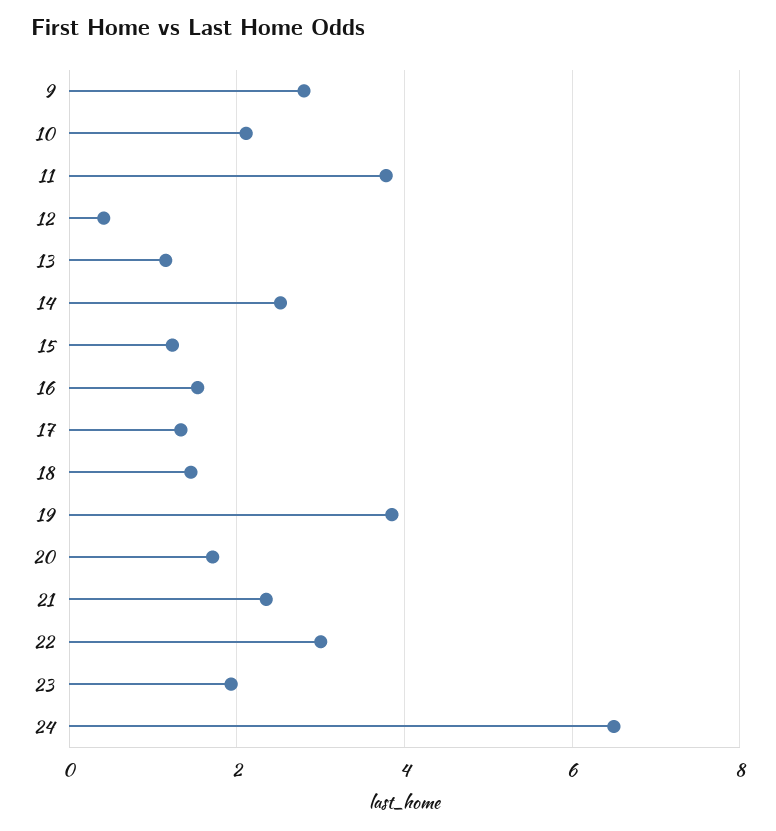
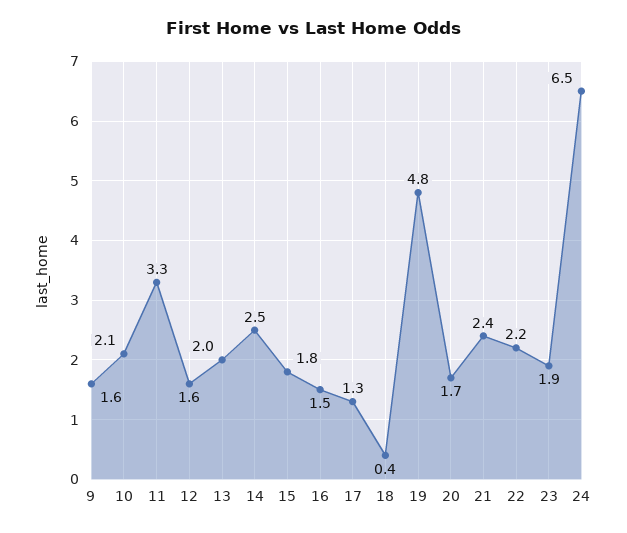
  {
-   "9": 2.8,
+   "9": 1.6,
    "10": 2.1,
-   "11": 3.8,
+   "11": 3.3,
-   "12": 0.4,
+   "12": 1.6,
-   "13": 1.2,
+   "13": 2,
    "14": 2.5,
-   "15": 1.2,
+   "15": 1.8,
    "16": 1.5,
    "17": 1.3,
-   "18": 1.4,
+   "18": 0.4,
-   "19": 3.8,
+   "19": 4.8,
    "20": 1.7,
    "21": 2.4,
-   "22": 3,
+   "22": 2.2,
    "23": 1.9,
    "24": 6.5
  }

